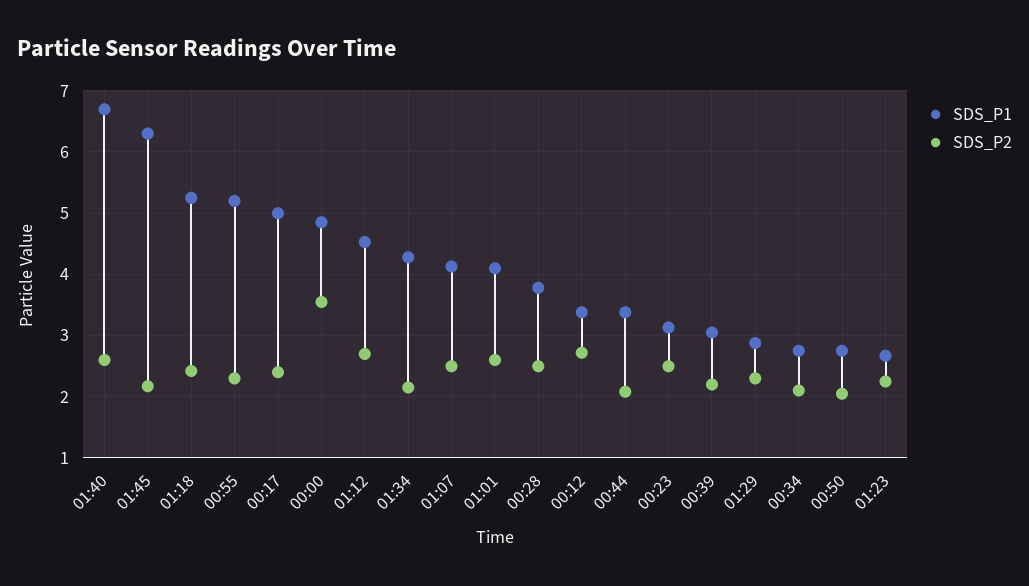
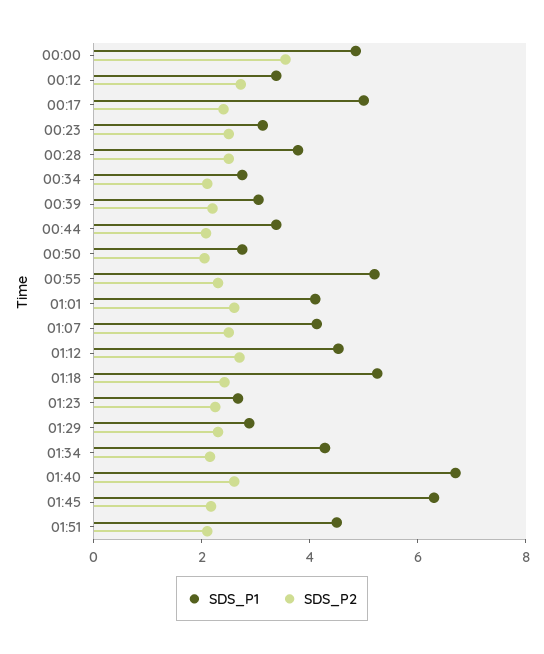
  {
    "SDS_P1": {
      "01:40": 6.7,
      "01:45": 6.3,
      "01:18": 5.3,
      "00:55": 5.2,
      "00:17": 5,
      "00:00": 4.9,
      "01:12": 4.5,
      "01:34": 4.3,
      "01:07": 4.1,
      "01:01": 4.1,
      "00:28": 3.8,
      "00:12": 3.4,
      "00:44": 3.4,
      "00:23": 3.1,
      "00:39": 3.1,
      "01:29": 2.9,
      "00:34": 2.8,
      "00:50": 2.8,
-     "01:23": 2.7
+     "01:23": 2.7,
+     "01:51": 4.5
    },
    "SDS_P2": {
      "01:40": 2.6,
      "01:45": 2.2,
      "01:18": 2.4,
      "00:55": 2.3,
      "00:17": 2.4,
      "00:00": 3.6,
      "01:12": 2.7,
      "01:34": 2.2,
      "01:07": 2.5,
      "01:01": 2.6,
      "00:28": 2.5,
      "00:12": 2.7,
      "00:44": 2.1,
      "00:23": 2.5,
      "00:39": 2.2,
      "01:29": 2.3,
      "00:34": 2.1,
      "00:50": 2.1,
-     "01:23": 2.3
+     "01:23": 2.3,
+     "01:51": 2
    }
  }

